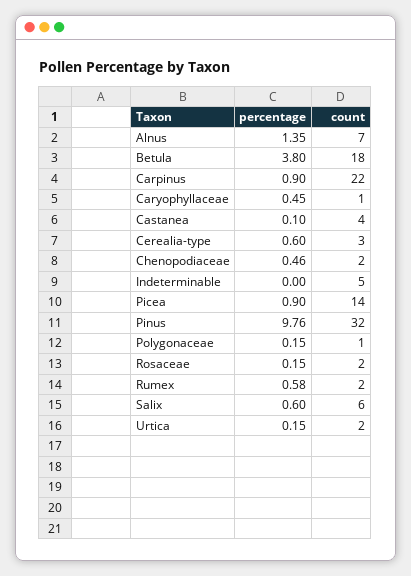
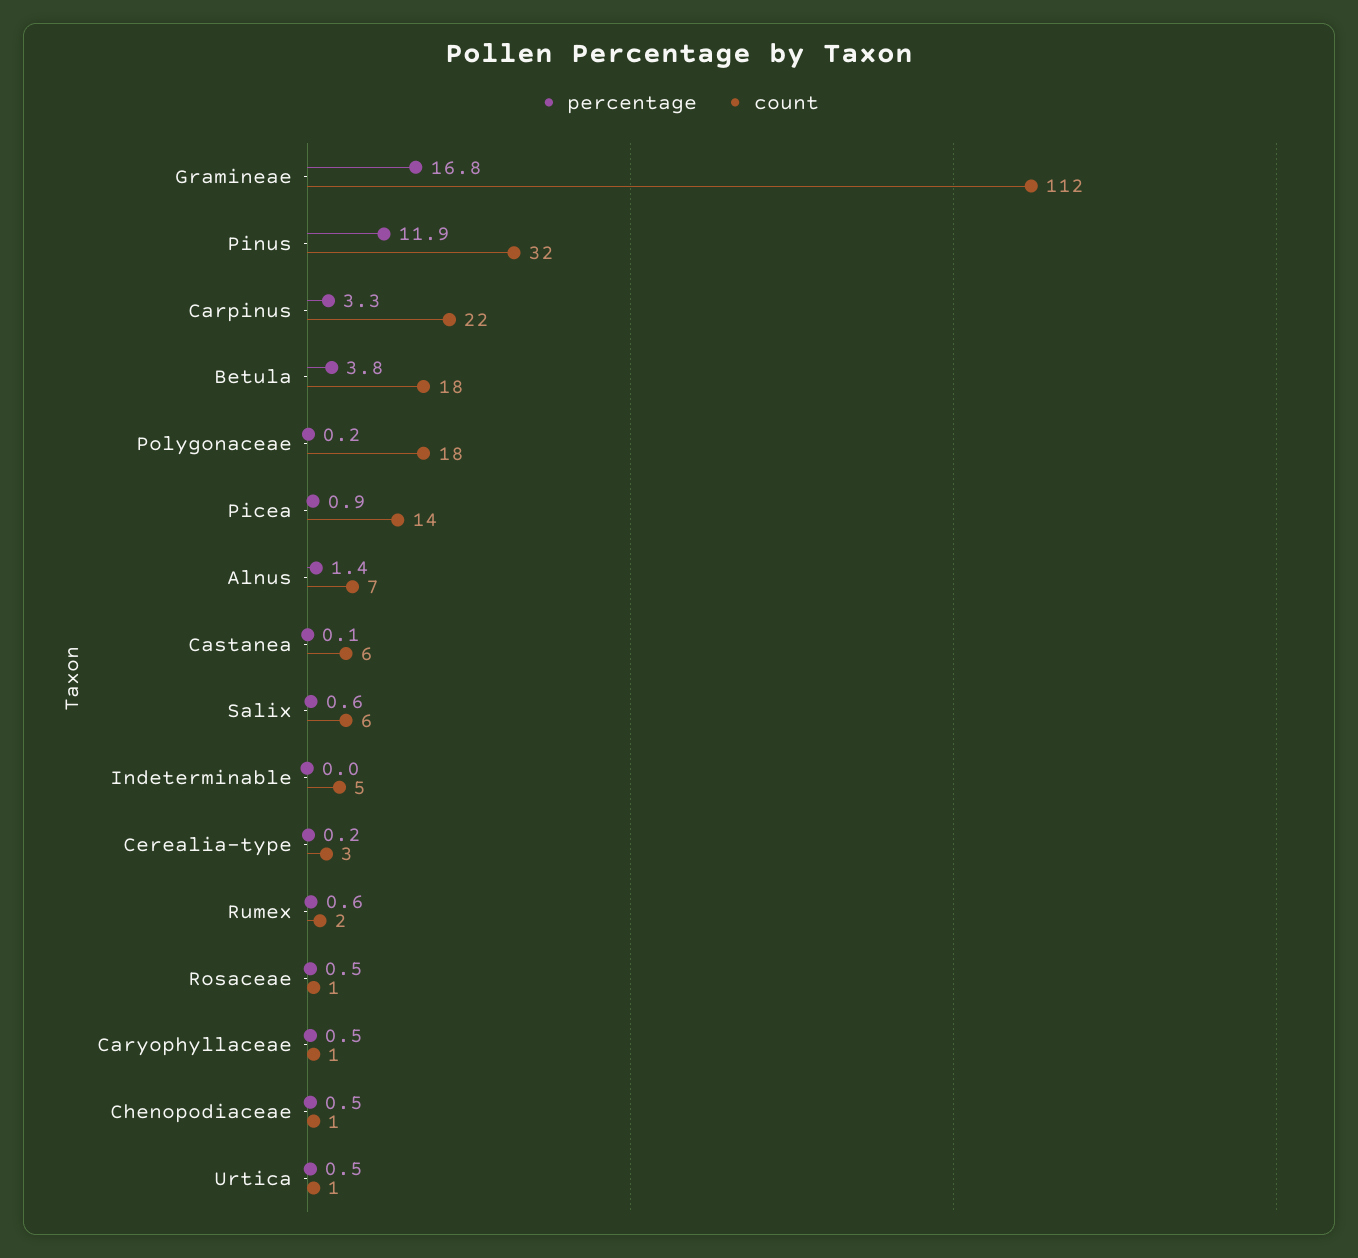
  {
    "percentage": {
      "Alnus": 1.35,
      "Betula": 3.8,
-     "Carpinus": 0.9,
+     "Carpinus": 3.3,
      "Caryophyllaceae": 0.45,
      "Castanea": 0.1,
-     "Cerealia-type": 0.6,
+     "Cerealia-type": 0.2,
      "Chenopodiaceae": 0.46,
      "Indeterminable": 0,
      "Picea": 0.9,
-     "Pinus": 9.76,
+     "Pinus": 11.9,
      "Polygonaceae": 0.15,
-     "Rosaceae": 0.15,
+     "Rosaceae": 0.5,
      "Rumex": 0.58,
      "Salix": 0.6,
-     "Urtica": 0.15
+     "Urtica": 0.5,
+     "Gramineae": 16.8
    },
    "count": {
      "Alnus": 7,
      "Betula": 18,
      "Carpinus": 22,
      "Caryophyllaceae": 1,
-     "Castanea": 4,
+     "Castanea": 6,
      "Cerealia-type": 3,
-     "Chenopodiaceae": 2,
+     "Chenopodiaceae": 1,
      "Indeterminable": 5,
      "Picea": 14,
      "Pinus": 32,
-     "Polygonaceae": 1,
+     "Polygonaceae": 18,
-     "Rosaceae": 2,
+     "Rosaceae": 1,
      "Rumex": 2,
      "Salix": 6,
-     "Urtica": 2
+     "Urtica": 1,
+     "Gramineae": 112
    }
  }

